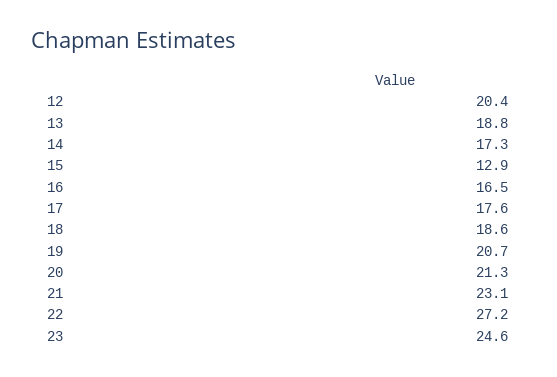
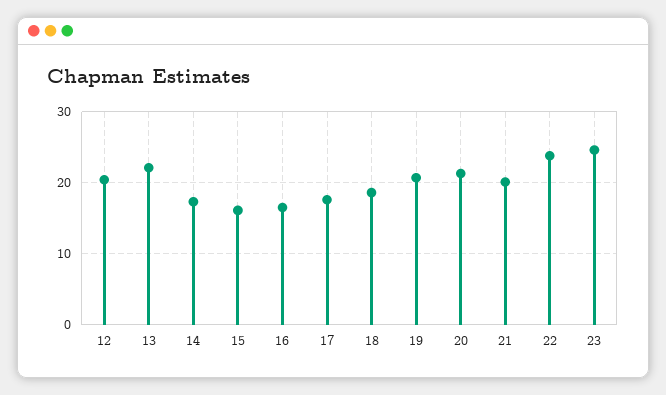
  {
    "12": 20.4,
-   "13": 18.8,
+   "13": 22,
    "14": 17.3,
-   "15": 12.9,
+   "15": 16,
    "16": 16.5,
    "17": 17.6,
    "18": 18.6,
    "19": 20.7,
    "20": 21.3,
-   "21": 23.1,
+   "21": 20,
-   "22": 27.2,
+   "22": 24,
    "23": 24.6
  }

